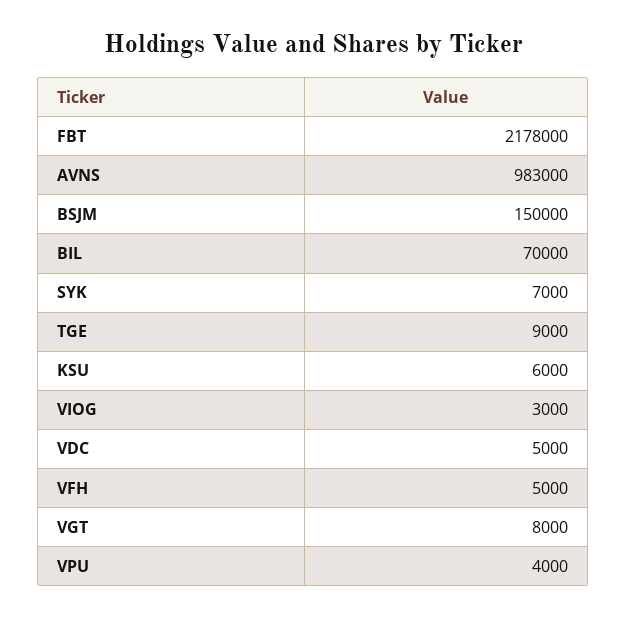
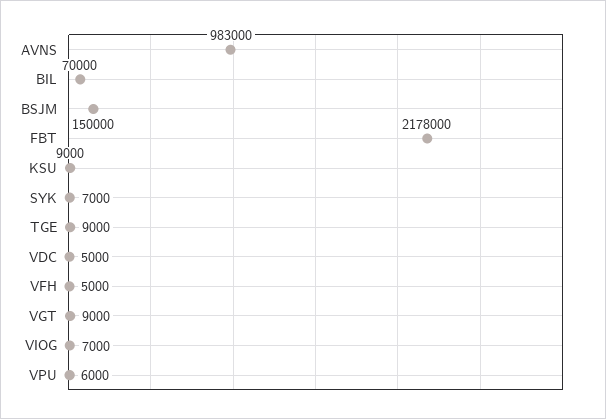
  {
    "FBT": 2178000,
    "AVNS": 983000,
    "BSJM": 150000,
    "BIL": 70000,
    "SYK": 7000,
    "TGE": 9000,
-   "KSU": 6000,
+   "KSU": 9000,
-   "VIOG": 3000,
+   "VIOG": 7000,
    "VDC": 5000,
    "VFH": 5000,
-   "VGT": 8000,
+   "VGT": 9000,
-   "VPU": 4000
+   "VPU": 6000
  }

